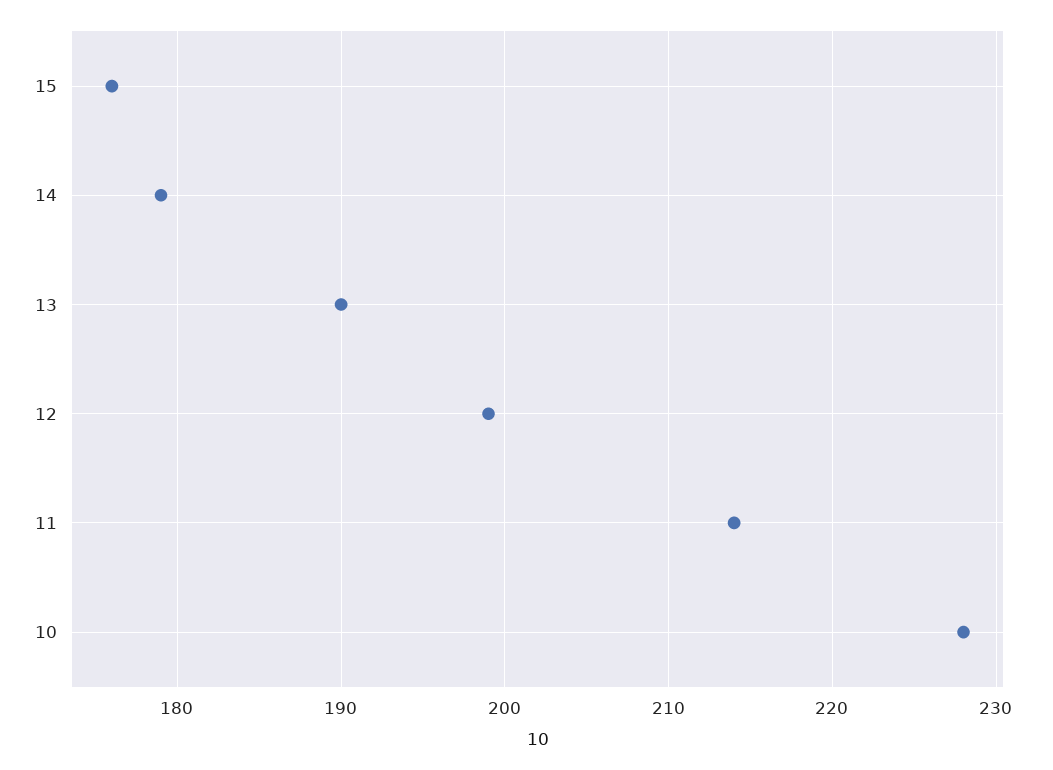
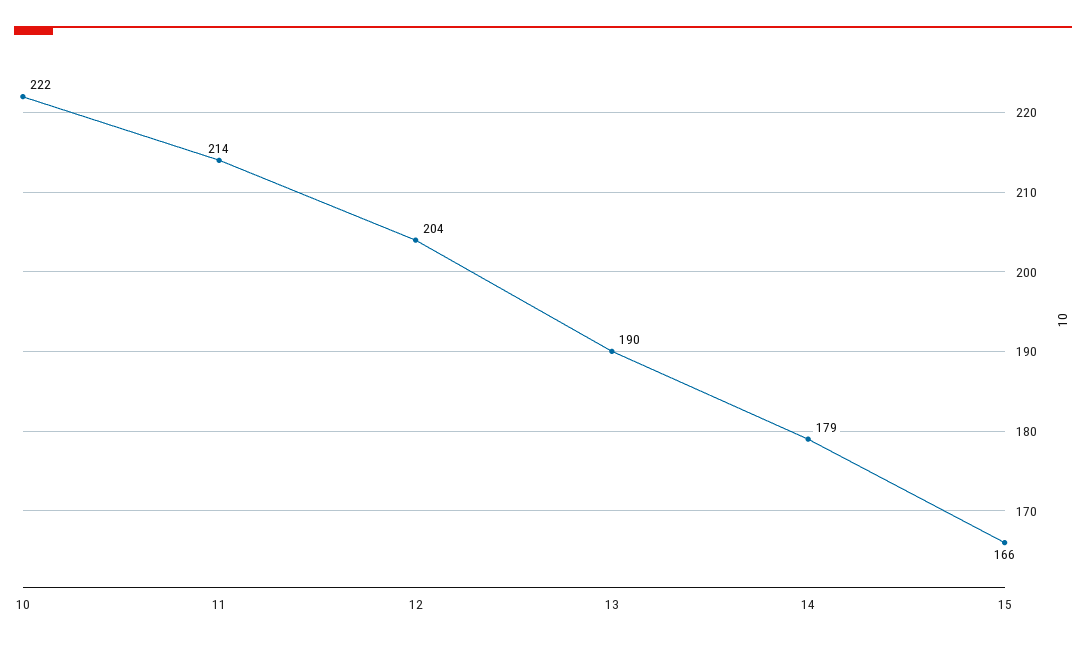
  {
-   "15": 176,
+   "15": 166,
    "14": 179,
    "13": 190,
-   "12": 199,
+   "12": 204,
    "11": 214,
-   "10": 228
+   "10": 222
  }

